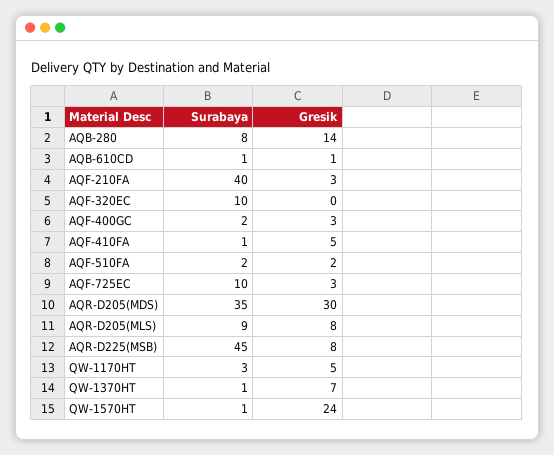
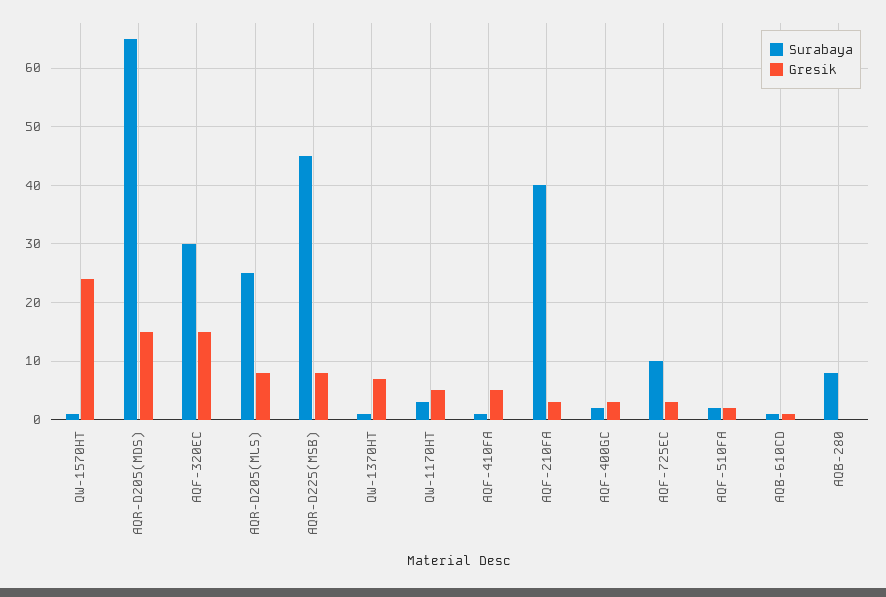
  {
    "Surabaya": {
      "AQB-280": 8,
      "AQB-610CD": 1,
      "AQF-210FA": 40,
-     "AQF-320EC": 10,
+     "AQF-320EC": 30,
      "AQF-400GC": 2,
      "AQF-410FA": 1,
      "AQF-510FA": 2,
      "AQF-725EC": 10,
-     "AQR-D205(MDS)": 35,
+     "AQR-D205(MDS)": 65,
-     "AQR-D205(MLS)": 9,
+     "AQR-D205(MLS)": 25,
      "AQR-D225(MSB)": 45,
      "QW-1170HT": 3,
      "QW-1370HT": 1,
      "QW-1570HT": 1
    },
    "Gresik": {
-     "AQB-280": 14,
+     "AQB-280": 0,
      "AQB-610CD": 1,
      "AQF-210FA": 3,
-     "AQF-320EC": 0,
+     "AQF-320EC": 15,
      "AQF-400GC": 3,
      "AQF-410FA": 5,
      "AQF-510FA": 2,
      "AQF-725EC": 3,
-     "AQR-D205(MDS)": 30,
+     "AQR-D205(MDS)": 15,
      "AQR-D205(MLS)": 8,
      "AQR-D225(MSB)": 8,
      "QW-1170HT": 5,
      "QW-1370HT": 7,
      "QW-1570HT": 24
    }
  }

